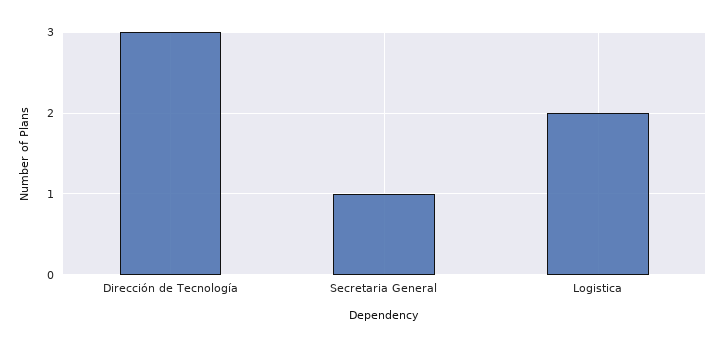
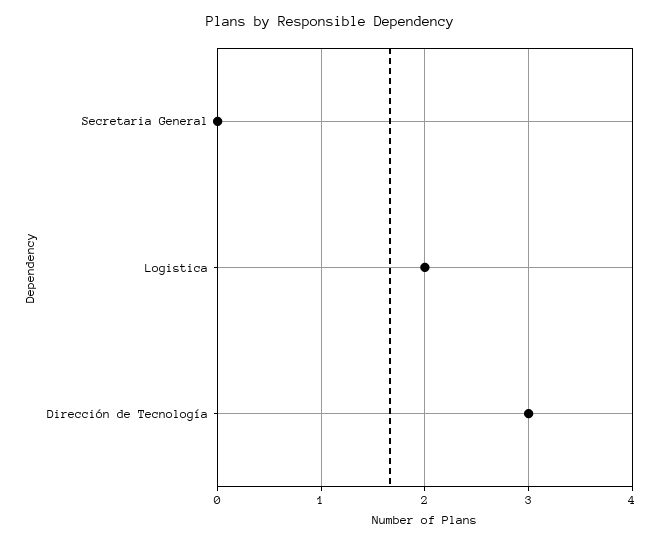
  {
    "Dirección de Tecnología": 3,
-   "Secretaria General": 1,
+   "Secretaria General": 0,
    "Logistica": 2
  }

